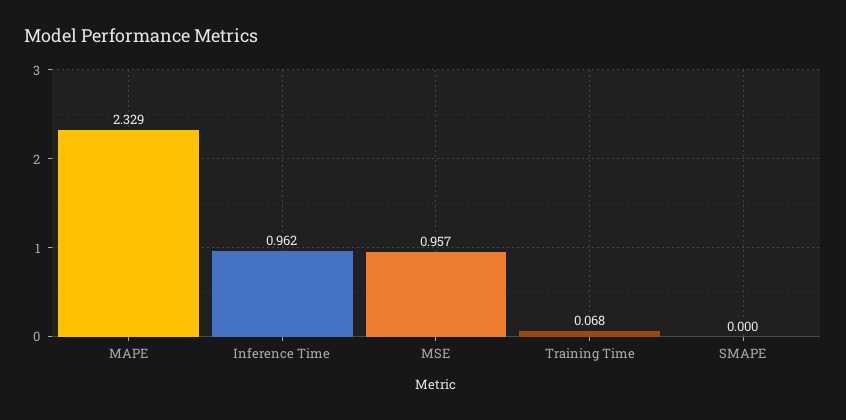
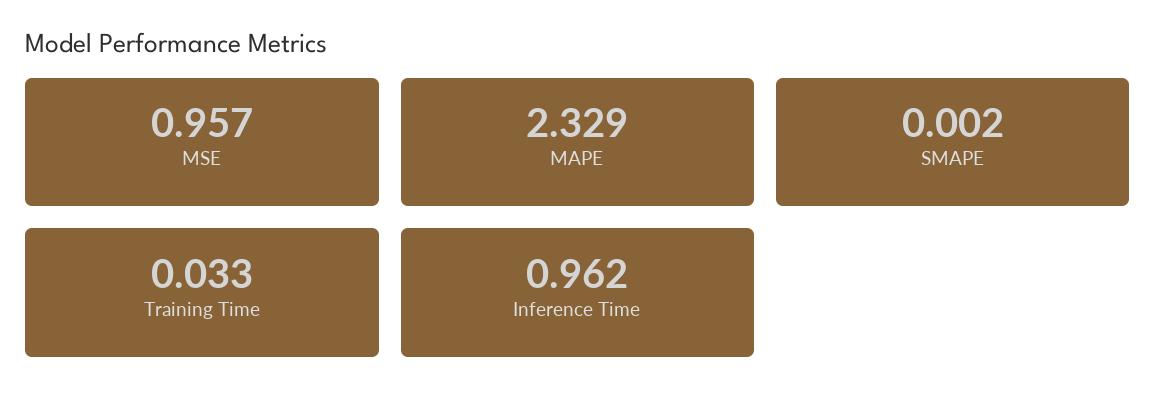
  {
    "MAPE": 2.329,
    "Inference Time": 0.962,
    "MSE": 0.957,
-   "Training Time": 0.068,
+   "Training Time": 0.033,
-   "SMAPE": 0
+   "SMAPE": 0.002
  }

